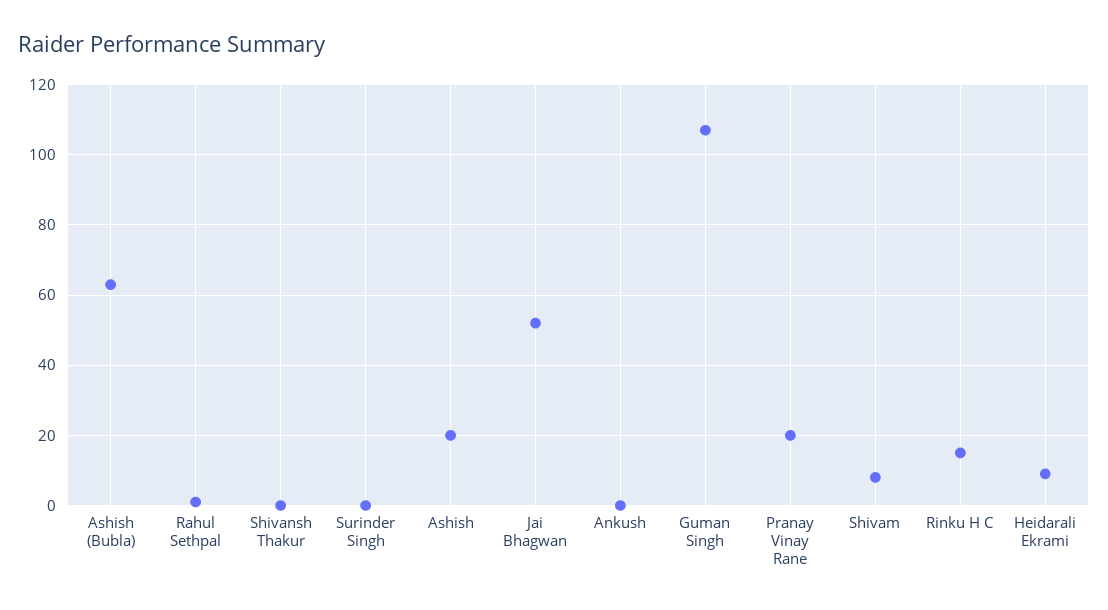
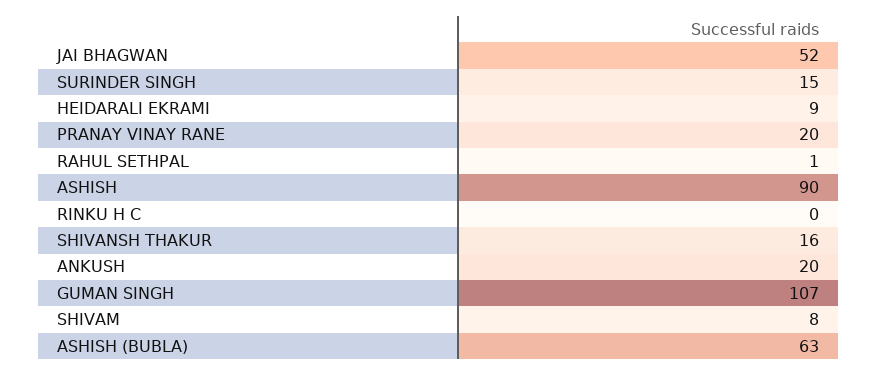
  {
    "Ashish (Bubla)": 63,
    "Rahul Sethpal": 1,
-   "Shivansh Thakur": 0,
+   "Shivansh Thakur": 16,
-   "Surinder Singh": 0,
+   "Surinder Singh": 15,
-   "Ashish": 20,
+   "Ashish": 90,
    "Jai Bhagwan": 52,
-   "Ankush": 0,
+   "Ankush": 20,
    "Guman Singh": 107,
    "Pranay Vinay Rane": 20,
    "Shivam": 8,
-   "Rinku H C": 15,
+   "Rinku H C": 0,
    "Heidarali Ekrami": 9
  }

